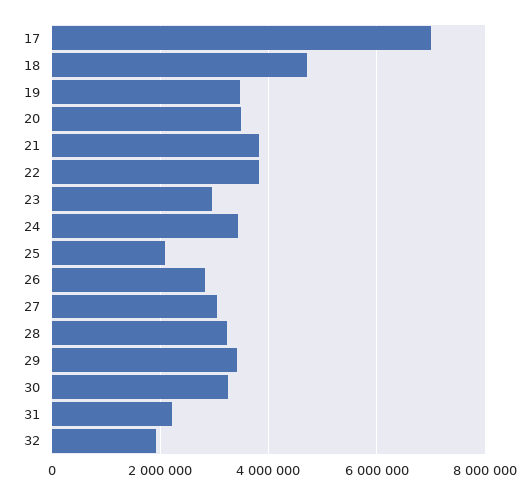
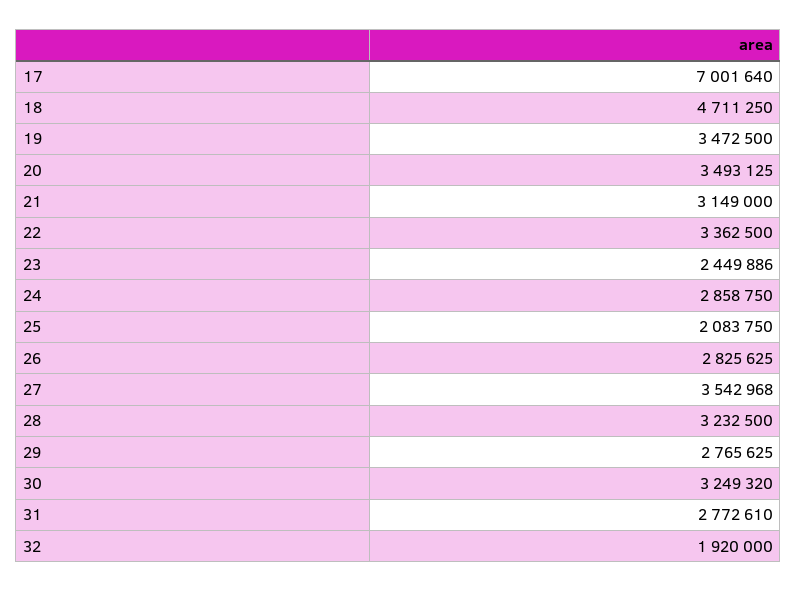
  {
    "17": 7001640,
    "18": 4711250,
    "19": 3472500,
    "20": 3493125,
-   "21": 3800000,
+   "21": 3149000,
-   "22": 3800000,
+   "22": 3362500,
-   "23": 3000000,
+   "23": 2449886,
-   "24": 3400000,
+   "24": 2858750,
    "25": 2083750,
    "26": 2825625,
-   "27": 3000000,
+   "27": 3542968,
    "28": 3232500,
-   "29": 3400000,
+   "29": 2765625,
    "30": 3249320,
-   "31": 2200000,
+   "31": 2772610,
    "32": 1920000
  }

